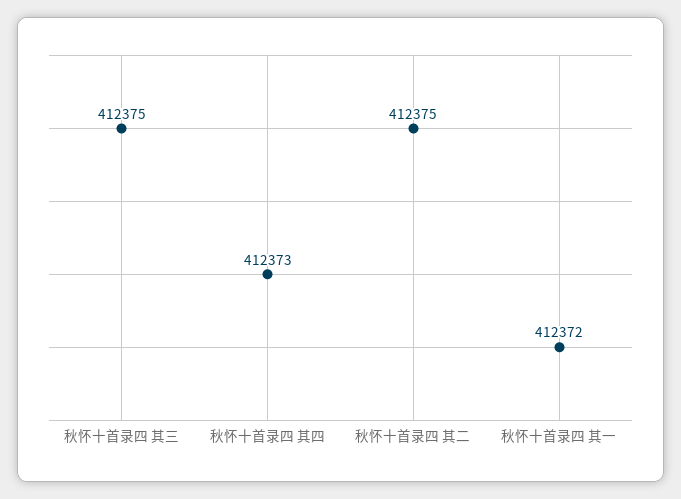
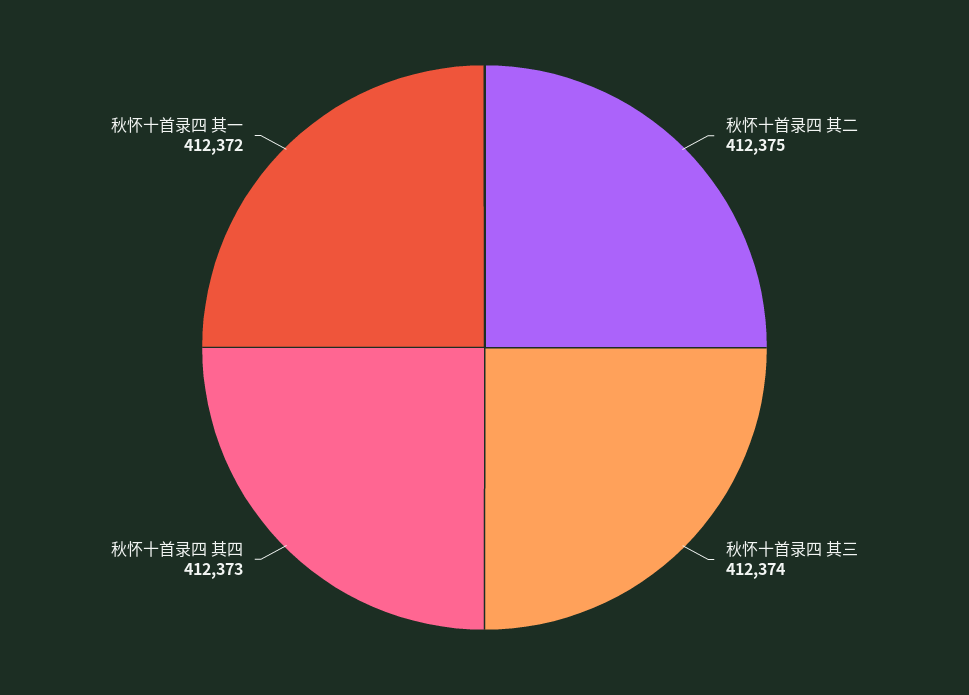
  {
-   "秋怀十首录四 其三": 412375,
+   "秋怀十首录四 其三": 412374,
    "秋怀十首录四 其四": 412373,
    "秋怀十首录四 其二": 412375,
    "秋怀十首录四 其一": 412372
  }

